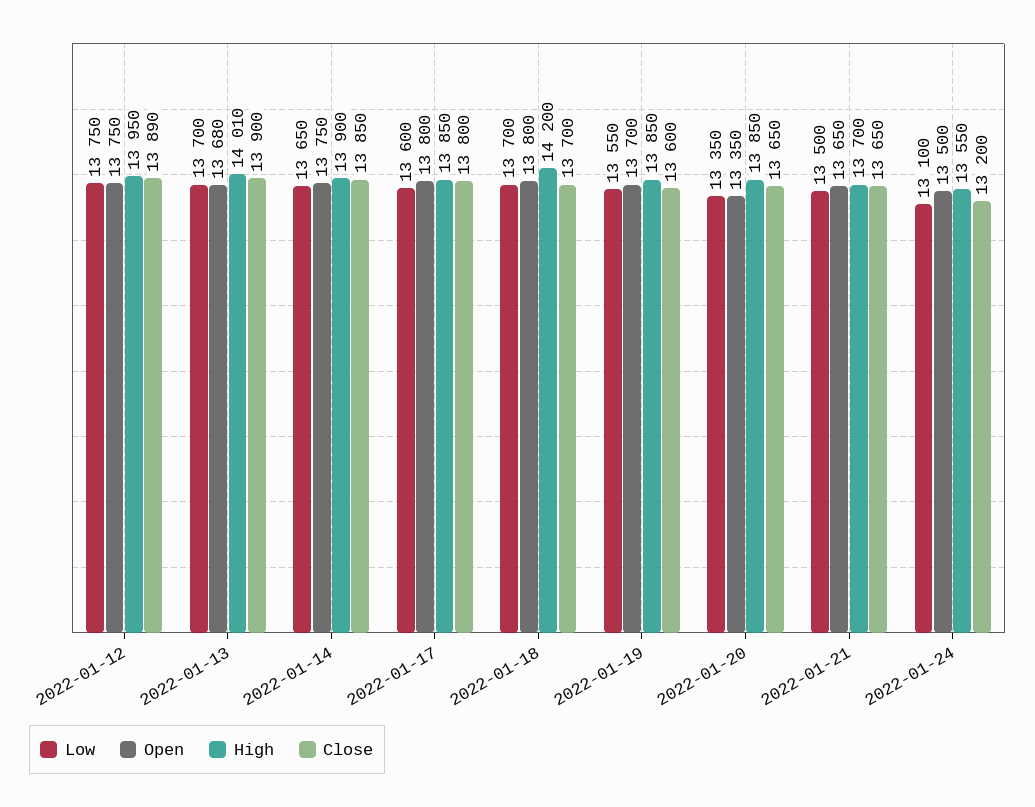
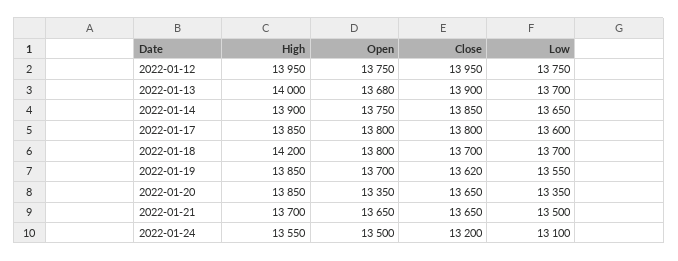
  {
    "Low": {
      "2022-01-12": 13750,
      "2022-01-13": 13700,
      "2022-01-14": 13650,
      "2022-01-17": 13600,
      "2022-01-18": 13700,
      "2022-01-19": 13550,
      "2022-01-20": 13350,
      "2022-01-21": 13500,
      "2022-01-24": 13100
    },
    "Open": {
      "2022-01-12": 13750,
      "2022-01-13": 13680,
      "2022-01-14": 13750,
      "2022-01-17": 13800,
      "2022-01-18": 13800,
      "2022-01-19": 13700,
      "2022-01-20": 13350,
      "2022-01-21": 13650,
      "2022-01-24": 13500
    },
    "High": {
      "2022-01-12": 13950,
-     "2022-01-13": 14010,
+     "2022-01-13": 14000,
      "2022-01-14": 13900,
      "2022-01-17": 13850,
      "2022-01-18": 14200,
      "2022-01-19": 13850,
      "2022-01-20": 13850,
      "2022-01-21": 13700,
      "2022-01-24": 13550
    },
    "Close": {
-     "2022-01-12": 13890,
+     "2022-01-12": 13950,
      "2022-01-13": 13900,
      "2022-01-14": 13850,
      "2022-01-17": 13800,
      "2022-01-18": 13700,
-     "2022-01-19": 13600,
+     "2022-01-19": 13620,
      "2022-01-20": 13650,
      "2022-01-21": 13650,
      "2022-01-24": 13200
    }
  }

